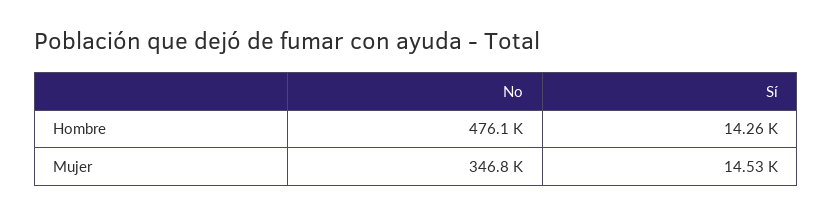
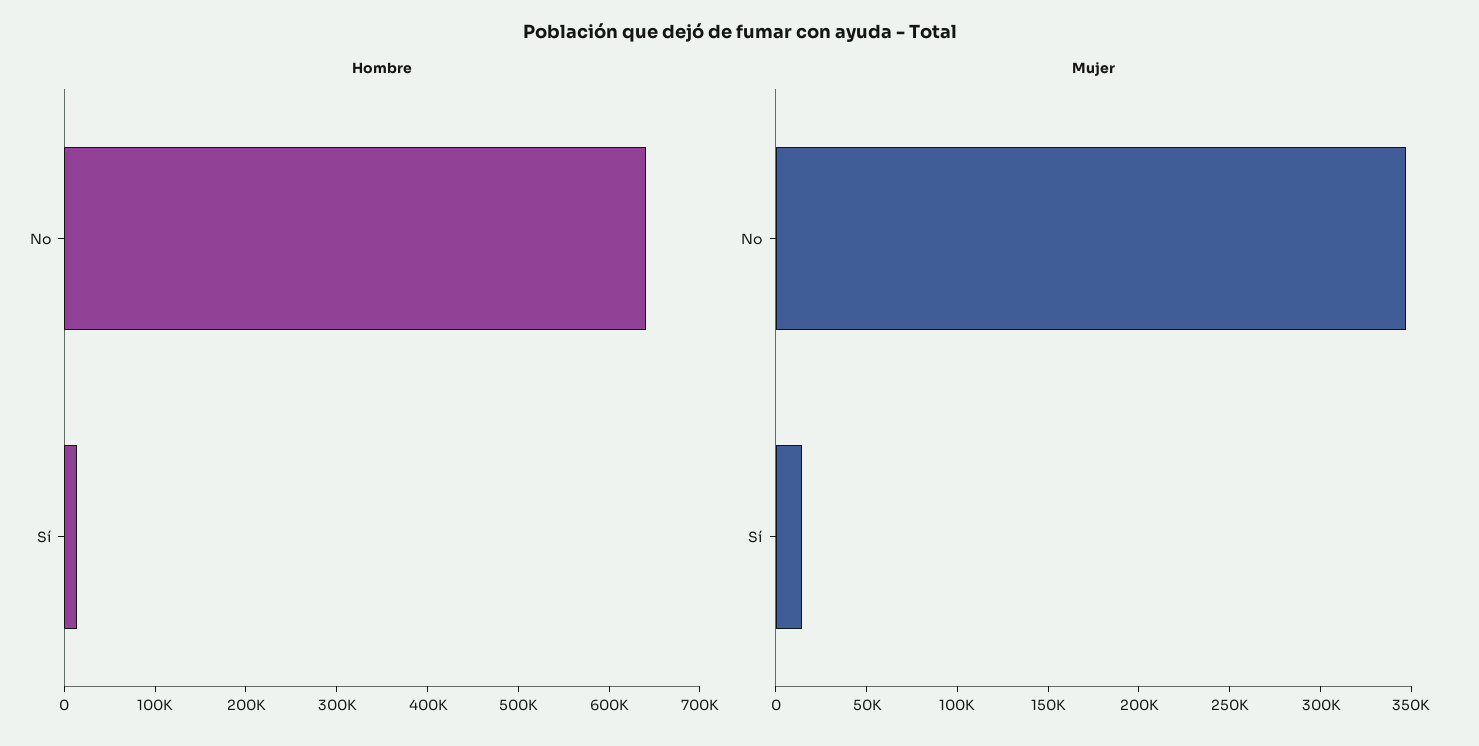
  {
    "Hombre": {
-     "No": 476100,
+     "No": 640000,
      "Sí": 14260
    },
    "Mujer": {
      "No": 346800,
      "Sí": 14530
    }
  }

